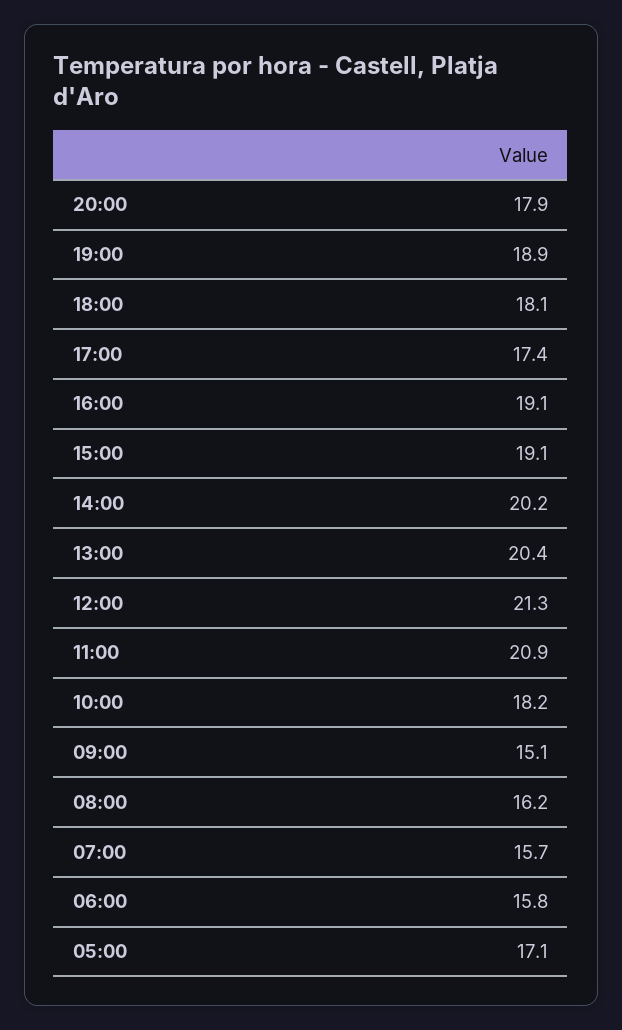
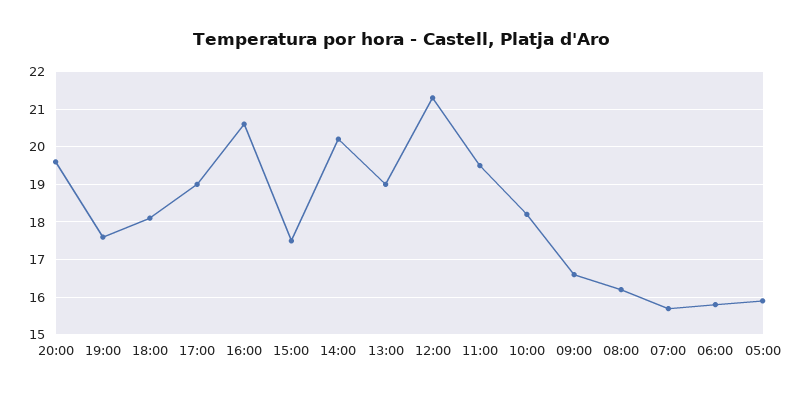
  {
-   "20:00": 17.9,
+   "20:00": 19.5,
-   "19:00": 18.9,
+   "19:00": 17.5,
    "18:00": 18.1,
-   "17:00": 17.4,
+   "17:00": 19,
-   "16:00": 19.1,
+   "16:00": 20.5,
-   "15:00": 19.1,
+   "15:00": 17.5,
    "14:00": 20.2,
-   "13:00": 20.4,
+   "13:00": 19,
    "12:00": 21.3,
-   "11:00": 20.9,
+   "11:00": 19.5,
    "10:00": 18.2,
-   "09:00": 15.1,
+   "09:00": 16.5,
    "08:00": 16.2,
    "07:00": 15.7,
    "06:00": 15.8,
-   "05:00": 17.1
+   "05:00": 16
  }

